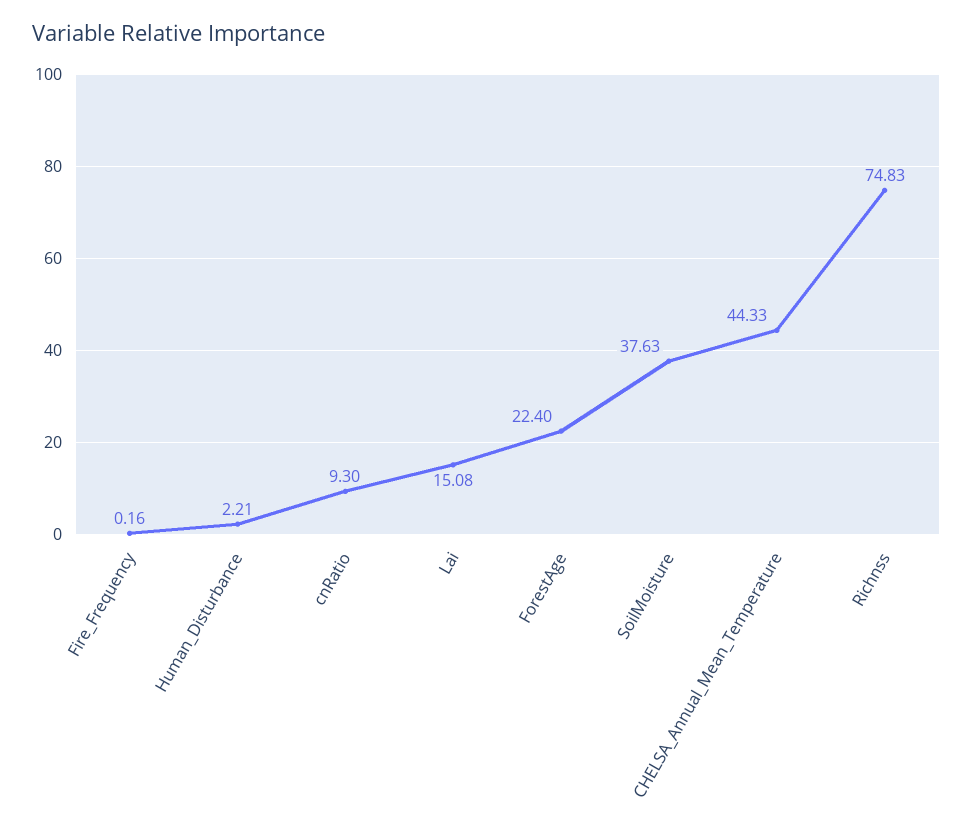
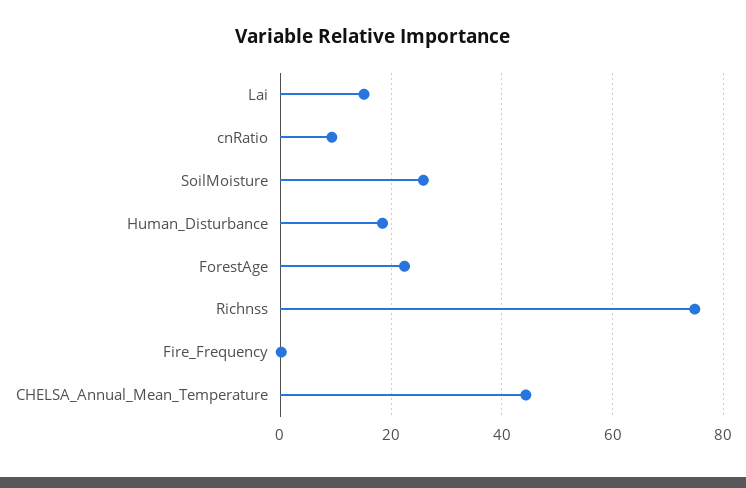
  {
    "Fire_Frequency": 0.16,
-   "Human_Disturbance": 2.21,
+   "Human_Disturbance": 18,
    "cnRatio": 9.3,
    "Lai": 15.08,
    "ForestAge": 22.4,
-   "SoilMoisture": 37.63,
+   "SoilMoisture": 26,
    "CHELSA_Annual_Mean_Temperature": 44.33,
    "Richnss": 74.83
  }

